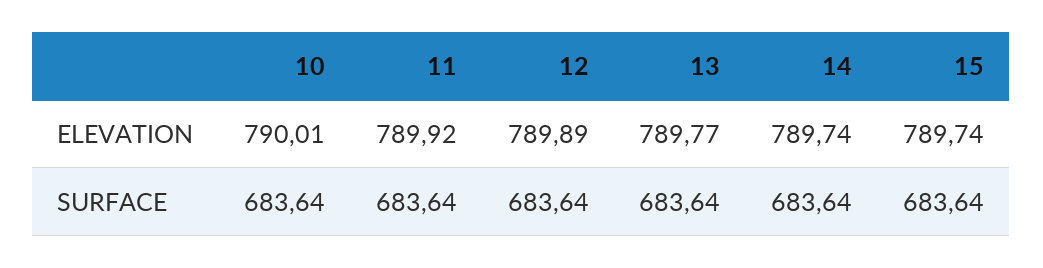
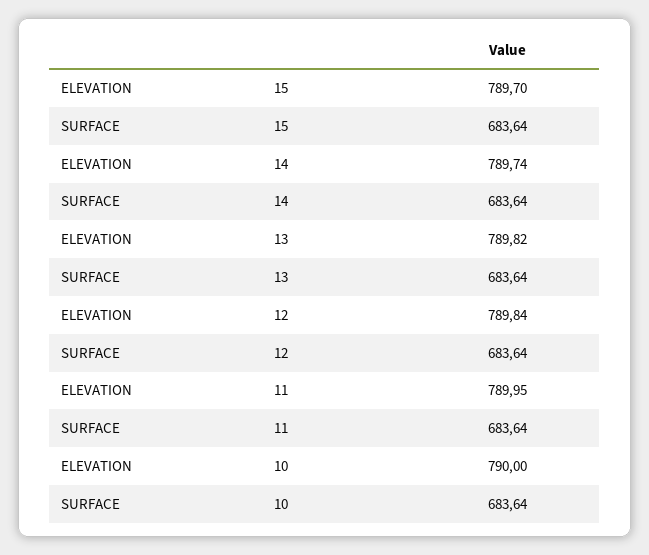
  {
    "10": {
-     "ELEVATION": 790.01,
+     "ELEVATION": 790,
      "SURFACE": 683.64
    },
    "11": {
-     "ELEVATION": 789.92,
+     "ELEVATION": 789.95,
      "SURFACE": 683.64
    },
    "12": {
-     "ELEVATION": 789.89,
+     "ELEVATION": 789.84,
      "SURFACE": 683.64
    },
    "13": {
-     "ELEVATION": 789.77,
+     "ELEVATION": 789.82,
      "SURFACE": 683.64
    },
    "14": {
      "ELEVATION": 789.74,
      "SURFACE": 683.64
    },
    "15": {
-     "ELEVATION": 789.74,
+     "ELEVATION": 789.7,
      "SURFACE": 683.64
    }
  }

